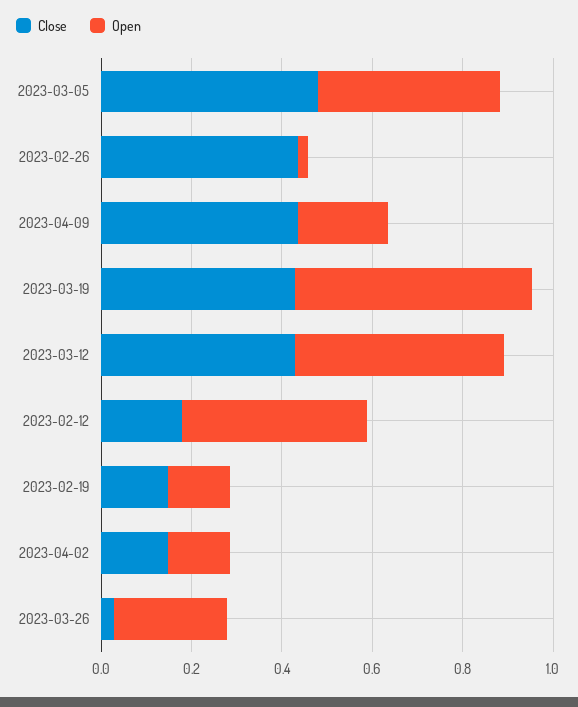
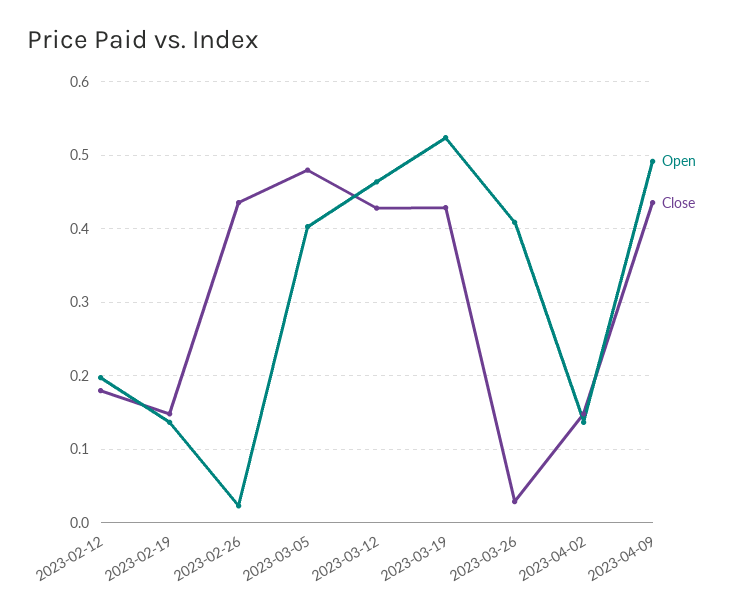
  {
    "Close": {
      "2023-03-05": 0.48,
      "2023-02-26": 0.44,
      "2023-04-09": 0.44,
      "2023-03-19": 0.43,
      "2023-03-12": 0.43,
      "2023-02-12": 0.18,
      "2023-02-19": 0.15,
      "2023-04-02": 0.15,
      "2023-03-26": 0.03
    },
    "Open": {
      "2023-03-05": 0.4,
      "2023-02-26": 0.02,
-     "2023-04-09": 0.2,
+     "2023-04-09": 0.49,
      "2023-03-19": 0.52,
      "2023-03-12": 0.46,
-     "2023-02-12": 0.4,
+     "2023-02-12": 0.2,
      "2023-02-19": 0.14,
      "2023-04-02": 0.14,
-     "2023-03-26": 0.25
+     "2023-03-26": 0.41
    }
  }

